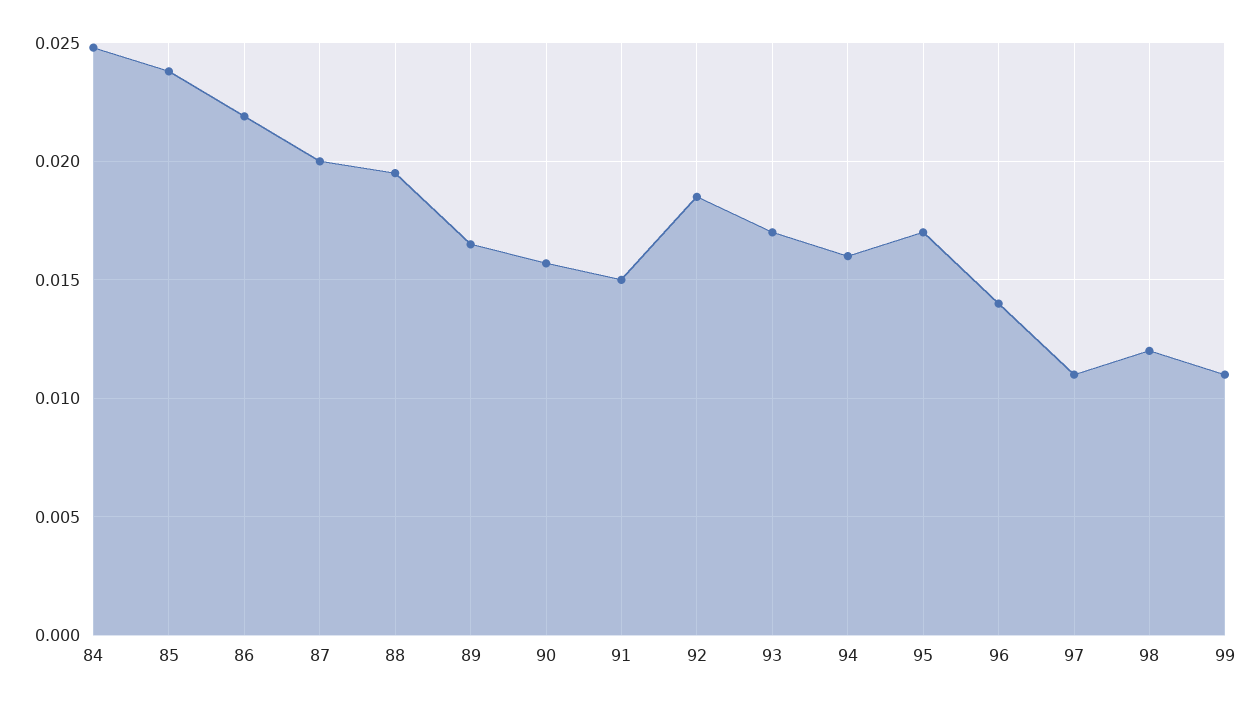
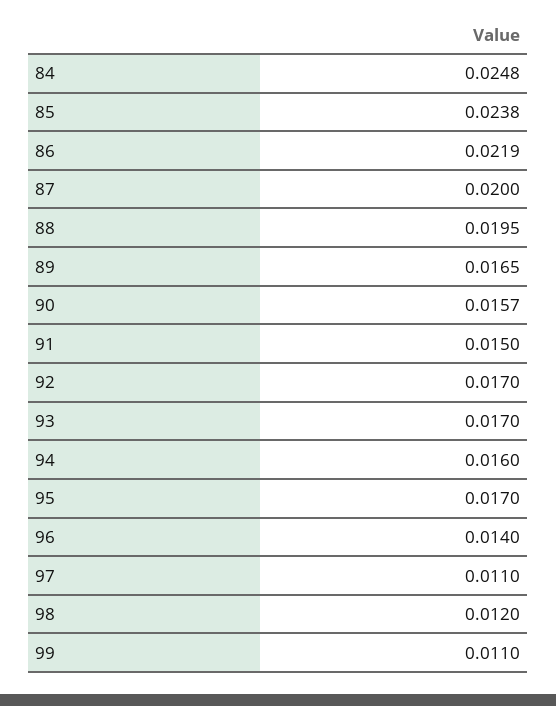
  {
    "84": 0.0248,
    "85": 0.0238,
    "86": 0.0219,
    "87": 0.02,
    "88": 0.0195,
    "89": 0.0165,
    "90": 0.0157,
    "91": 0.015,
-   "92": 0.0185,
+   "92": 0.017,
    "93": 0.017,
    "94": 0.016,
    "95": 0.017,
    "96": 0.014,
    "97": 0.011,
    "98": 0.012,
    "99": 0.011
  }

